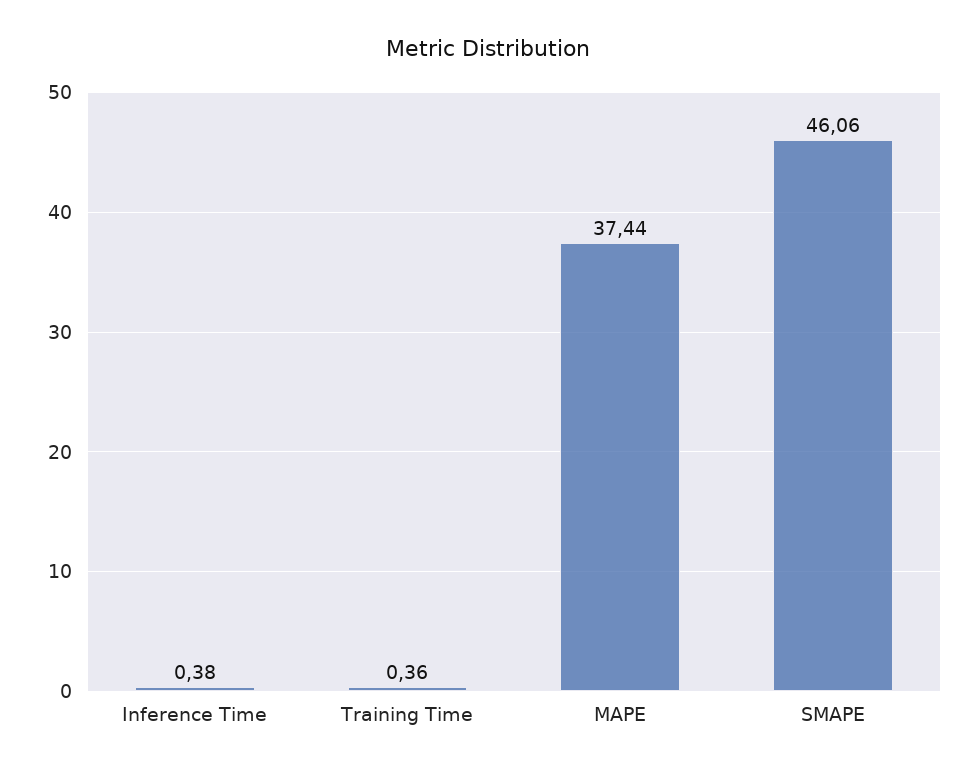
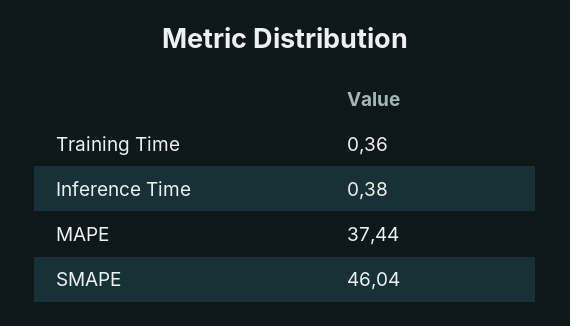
  {
    "Inference Time": 0.38,
    "Training Time": 0.36,
    "MAPE": 37.44,
-   "SMAPE": 46.06
+   "SMAPE": 46.04
  }

